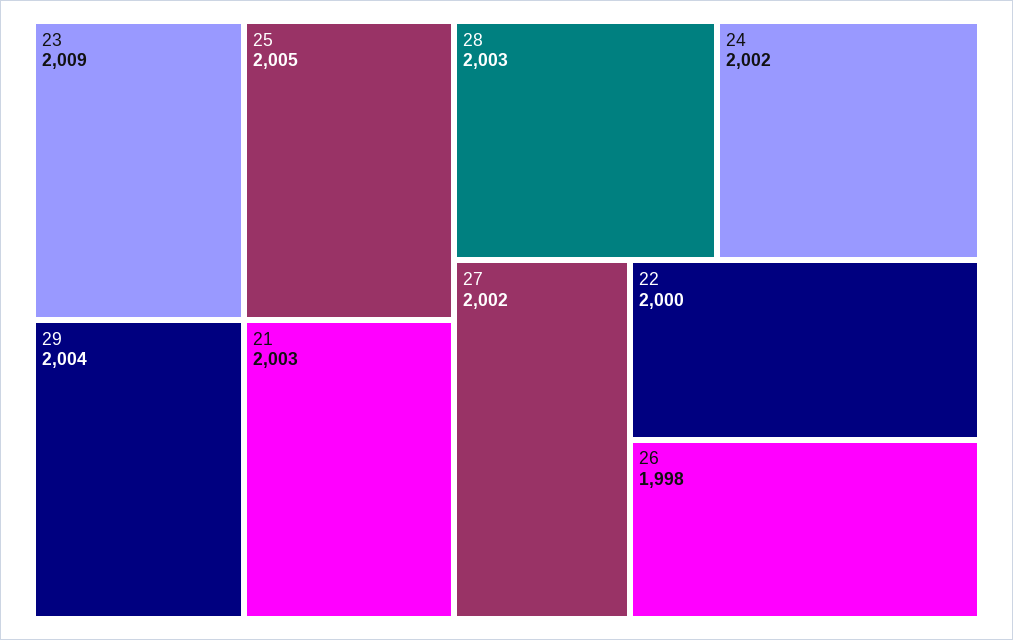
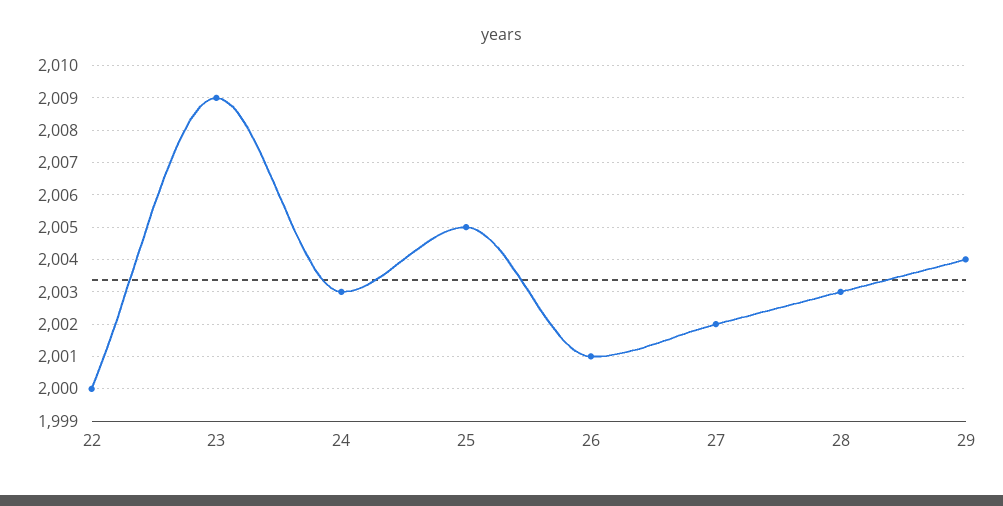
  {
    "23": 2009,
    "25": 2005,
    "29": 2004,
-   "21": 2003,
    "28": 2003,
-   "24": 2002,
+   "24": 2003,
    "27": 2002,
    "22": 2000,
-   "26": 1998
+   "26": 2001
  }

